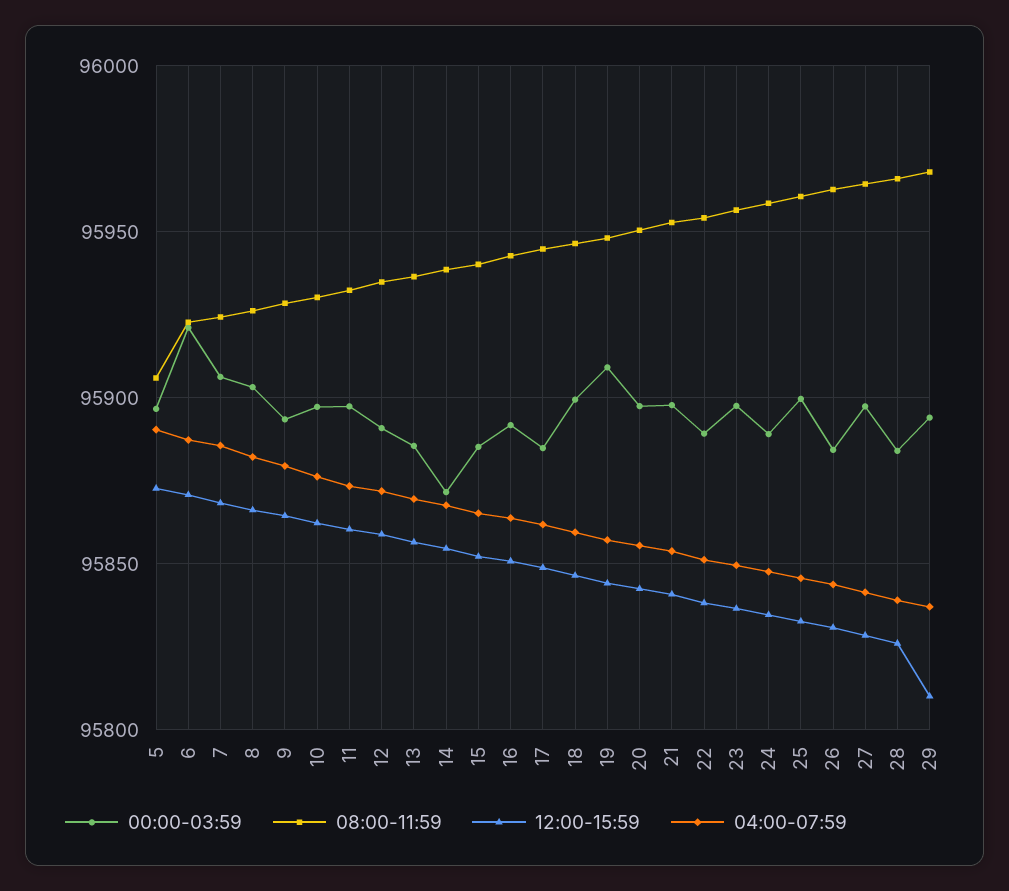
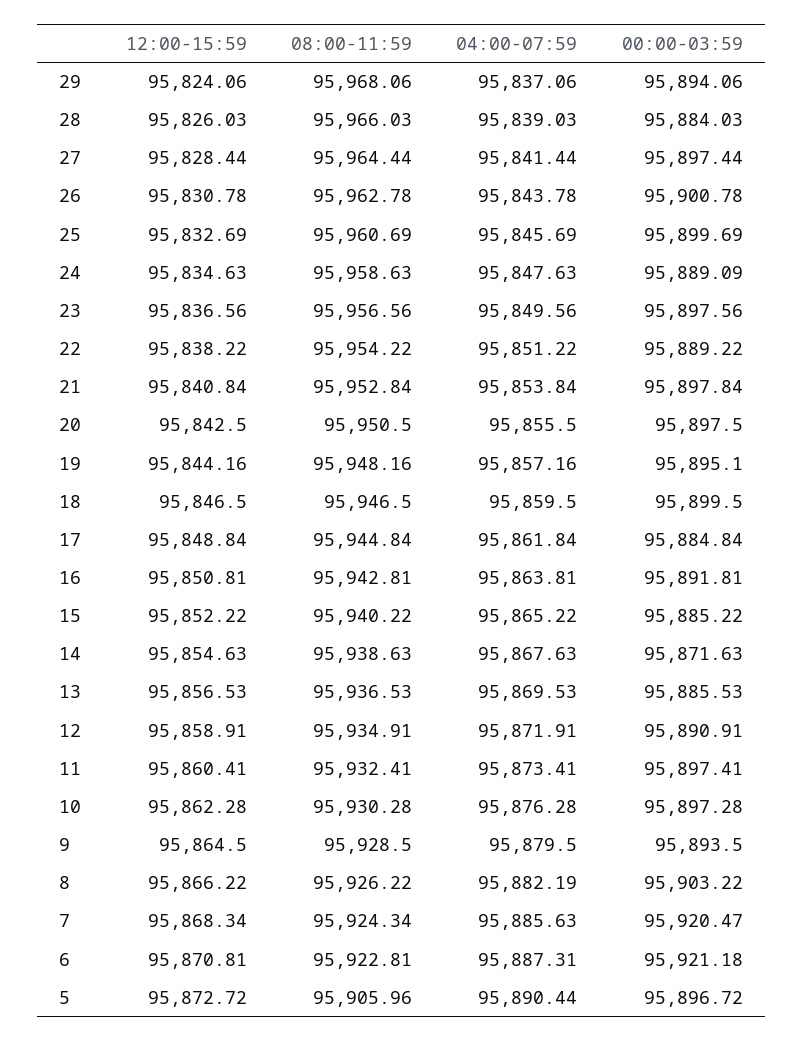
  {
    "00:00-03:59": {
      "5": 95896.72,
      "6": 95921.18,
-     "7": 95905,
+     "7": 95920.47,
      "8": 95903.22,
      "9": 95893.5,
      "10": 95897.28,
      "11": 95897.41,
      "12": 95890.91,
      "13": 95885.53,
      "14": 95871.63,
      "15": 95885.22,
      "16": 95891.81,
      "17": 95884.84,
      "18": 95899.5,
-     "19": 95910,
+     "19": 95895.1,
      "20": 95897.5,
      "21": 95897.84,
      "22": 95889.22,
      "23": 95897.56,
      "24": 95889.09,
      "25": 95899.69,
-     "26": 95885,
+     "26": 95900.78,
      "27": 95897.44,
      "28": 95884.03,
      "29": 95894.06
    },
    "08:00-11:59": {
      "5": 95905.96,
      "6": 95922.81,
      "7": 95924.34,
      "8": 95926.22,
      "9": 95928.5,
      "10": 95930.28,
      "11": 95932.41,
      "12": 95934.91,
      "13": 95936.53,
      "14": 95938.63,
      "15": 95940.22,
      "16": 95942.81,
      "17": 95944.84,
      "18": 95946.5,
      "19": 95948.16,
      "20": 95950.5,
      "21": 95952.84,
      "22": 95954.22,
      "23": 95956.56,
      "24": 95958.63,
      "25": 95960.69,
      "26": 95962.78,
      "27": 95964.44,
      "28": 95966.03,
      "29": 95968.06
    },
    "12:00-15:59": {
      "5": 95872.72,
      "6": 95870.81,
      "7": 95868.34,
      "8": 95866.22,
      "9": 95864.5,
      "10": 95862.28,
      "11": 95860.41,
      "12": 95858.91,
      "13": 95856.53,
      "14": 95854.63,
      "15": 95852.22,
      "16": 95850.81,
      "17": 95848.84,
      "18": 95846.5,
      "19": 95844.16,
      "20": 95842.5,
      "21": 95840.84,
      "22": 95838.22,
      "23": 95836.56,
      "24": 95834.63,
      "25": 95832.69,
      "26": 95830.78,
      "27": 95828.44,
      "28": 95826.03,
-     "29": 95810
+     "29": 95824.06
    },
    "04:00-07:59": {
      "5": 95890.44,
      "6": 95887.31,
      "7": 95885.63,
      "8": 95882.19,
      "9": 95879.5,
      "10": 95876.28,
      "11": 95873.41,
      "12": 95871.91,
      "13": 95869.53,
      "14": 95867.63,
      "15": 95865.22,
      "16": 95863.81,
      "17": 95861.84,
      "18": 95859.5,
      "19": 95857.16,
      "20": 95855.5,
      "21": 95853.84,
      "22": 95851.22,
      "23": 95849.56,
      "24": 95847.63,
      "25": 95845.69,
      "26": 95843.78,
      "27": 95841.44,
      "28": 95839.03,
      "29": 95837.06
    }
  }

